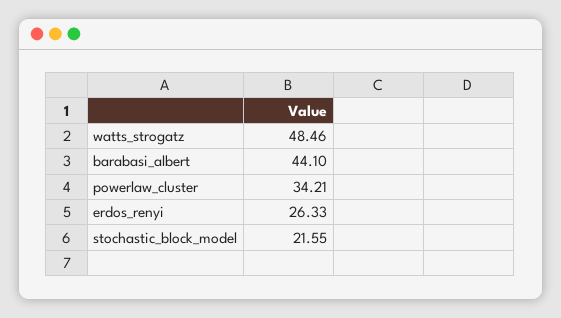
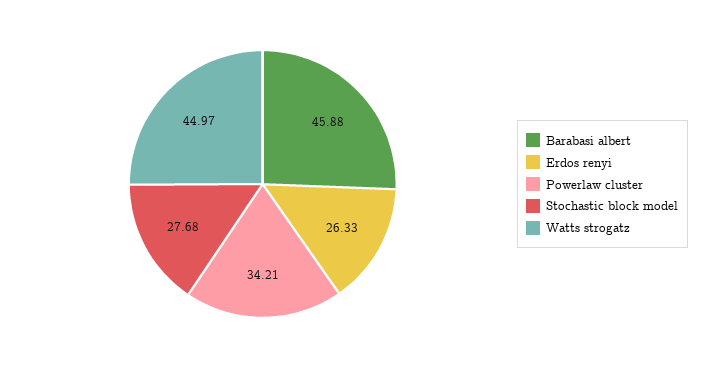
  {
-   "watts_strogatz": 48.46,
+   "watts_strogatz": 44.97,
-   "barabasi_albert": 44.1,
+   "barabasi_albert": 45.88,
    "powerlaw_cluster": 34.21,
    "erdos_renyi": 26.33,
-   "stochastic_block_model": 21.55
+   "stochastic_block_model": 27.68
  }

